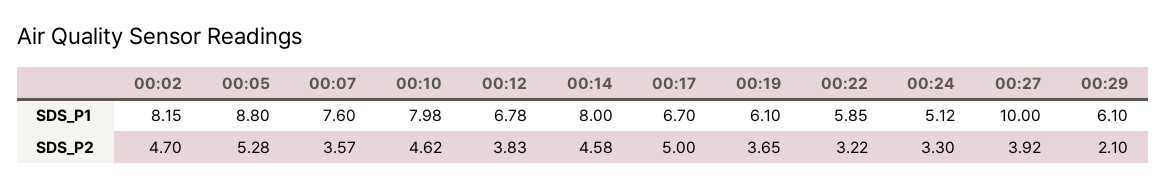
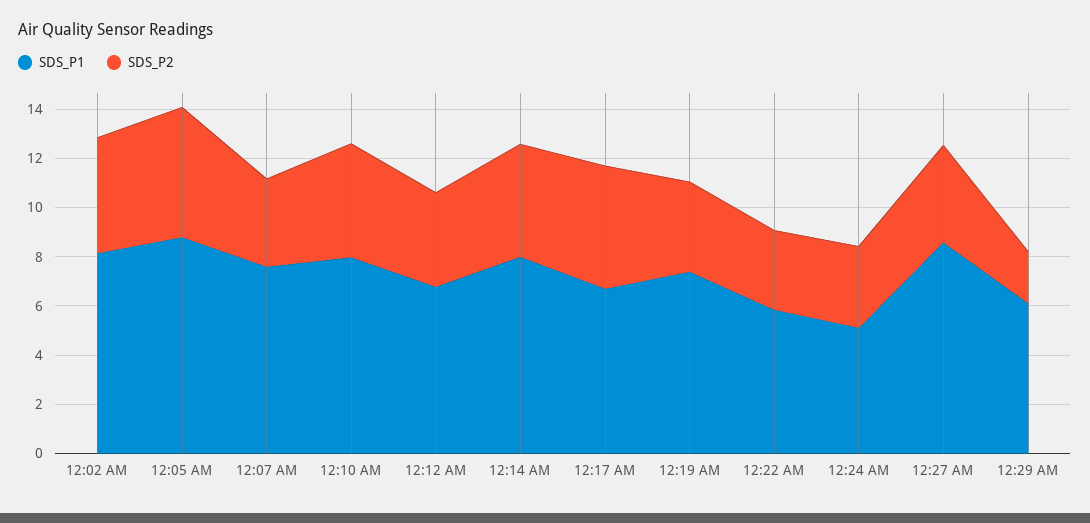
  {
    "SDS_P1": {
      "00:02": 8.15,
      "00:05": 8.8,
      "00:07": 7.6,
      "00:10": 7.98,
      "00:12": 6.78,
      "00:14": 8,
      "00:17": 6.7,
-     "00:19": 6.1,
+     "00:19": 7.5,
      "00:22": 5.85,
      "00:24": 5.12,
-     "00:27": 10,
+     "00:27": 8.5,
      "00:29": 6.1
    },
    "SDS_P2": {
      "00:02": 4.7,
      "00:05": 5.28,
      "00:07": 3.57,
      "00:10": 4.62,
      "00:12": 3.83,
      "00:14": 4.58,
      "00:17": 5,
      "00:19": 3.65,
      "00:22": 3.22,
      "00:24": 3.3,
      "00:27": 3.92,
      "00:29": 2.1
    }
  }

